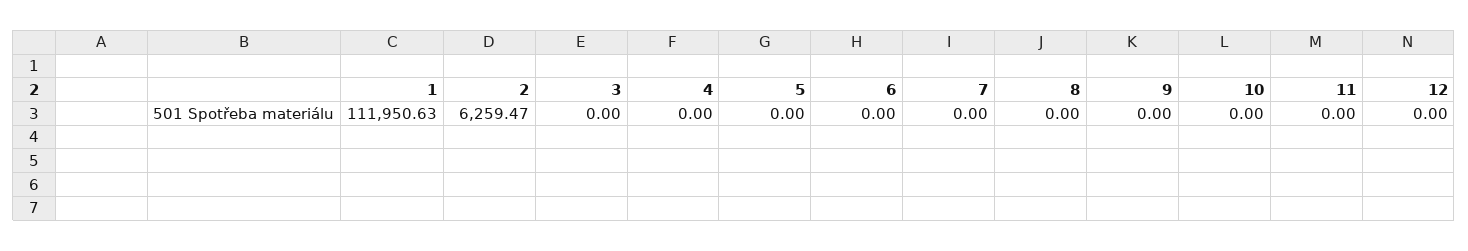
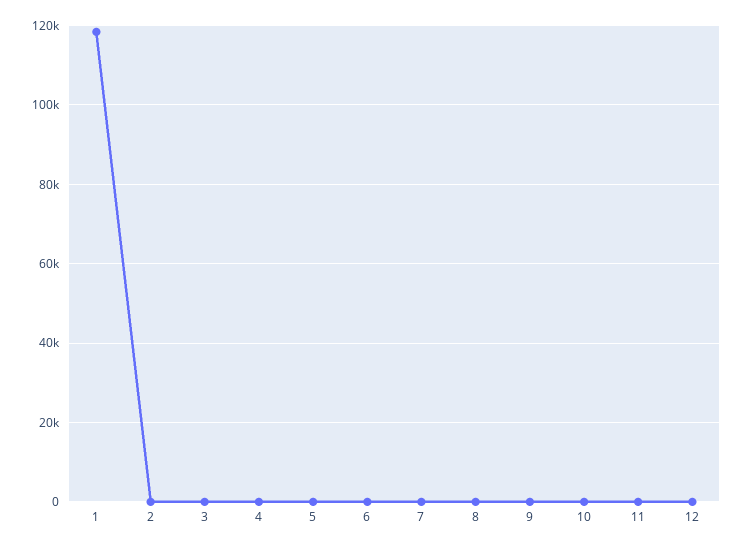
  {
-   "1": 111950.63,
+   "1": 118000,
-   "2": 6259.47,
+   "2": 0,
    "3": 0,
    "4": 0,
    "5": 0,
    "6": 0,
    "7": 0,
    "8": 0,
    "9": 0,
    "10": 0,
    "11": 0,
    "12": 0
  }

